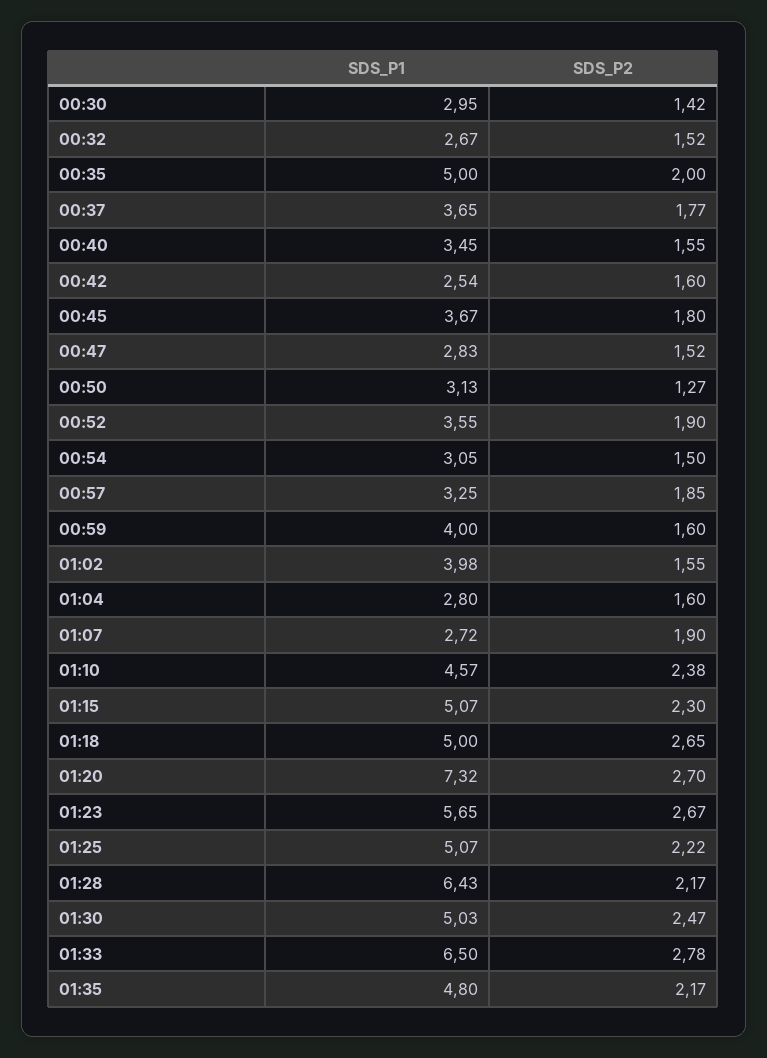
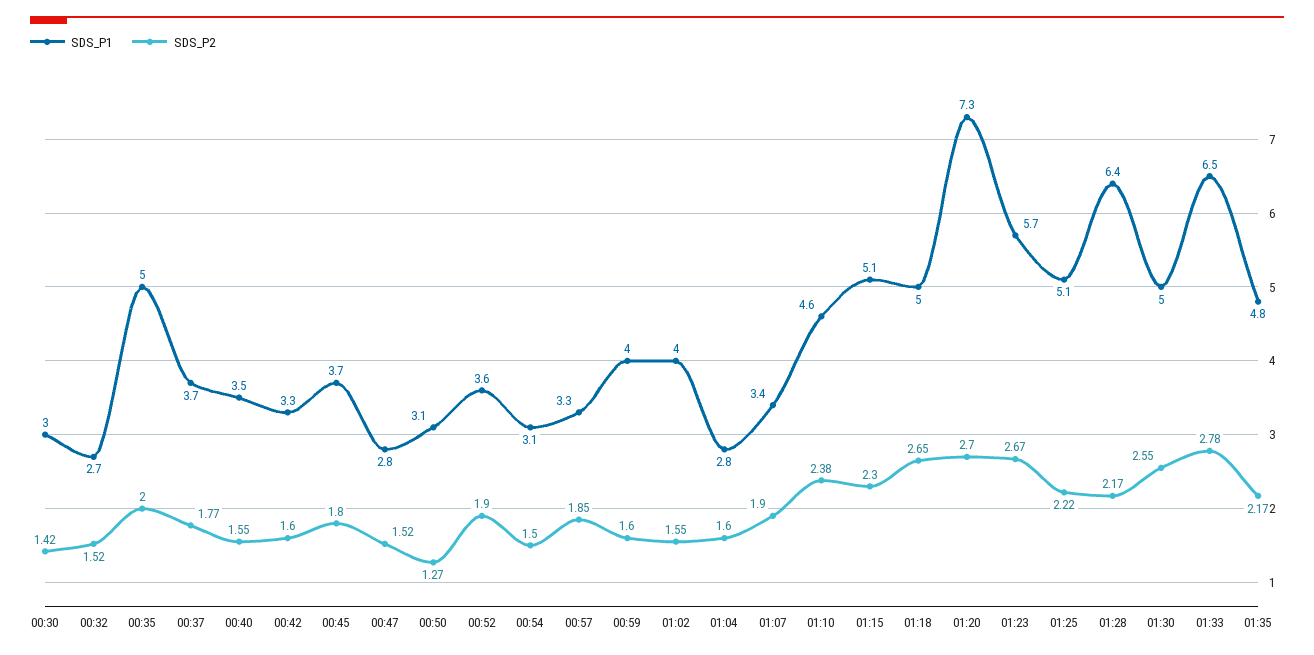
  {
    "SDS_P1": {
      "00:30": 2.95,
      "00:32": 2.67,
      "00:35": 5,
      "00:37": 3.65,
      "00:40": 3.45,
-     "00:42": 2.54,
+     "00:42": 3.3,
      "00:45": 3.67,
      "00:47": 2.83,
      "00:50": 3.13,
      "00:52": 3.55,
      "00:54": 3.05,
      "00:57": 3.25,
      "00:59": 4,
      "01:02": 3.98,
      "01:04": 2.8,
-     "01:07": 2.72,
+     "01:07": 3.4,
      "01:10": 4.57,
      "01:15": 5.07,
      "01:18": 5,
      "01:20": 7.32,
      "01:23": 5.65,
      "01:25": 5.07,
      "01:28": 6.43,
      "01:30": 5.03,
      "01:33": 6.5,
      "01:35": 4.8
    },
    "SDS_P2": {
      "00:30": 1.42,
      "00:32": 1.52,
      "00:35": 2,
      "00:37": 1.77,
      "00:40": 1.55,
      "00:42": 1.6,
      "00:45": 1.8,
      "00:47": 1.52,
      "00:50": 1.27,
      "00:52": 1.9,
      "00:54": 1.5,
      "00:57": 1.85,
      "00:59": 1.6,
      "01:02": 1.55,
      "01:04": 1.6,
      "01:07": 1.9,
      "01:10": 2.38,
      "01:15": 2.3,
      "01:18": 2.65,
      "01:20": 2.7,
      "01:23": 2.67,
      "01:25": 2.22,
      "01:28": 2.17,
-     "01:30": 2.47,
+     "01:30": 2.55,
      "01:33": 2.78,
      "01:35": 2.17
    }
  }

